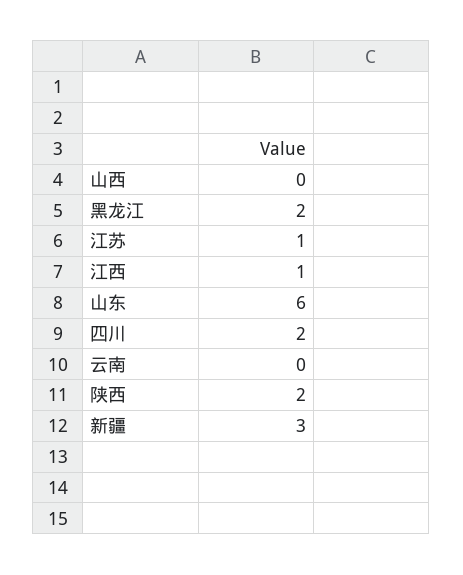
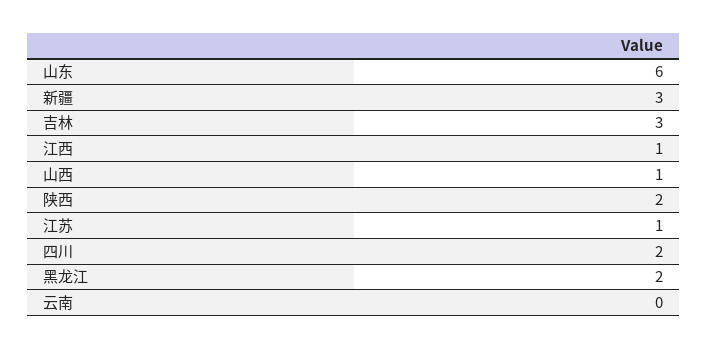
  {
-   "山西": 0,
+   "山西": 1,
    "黑龙江": 2,
    "江苏": 1,
    "江西": 1,
    "山东": 6,
    "四川": 2,
    "云南": 0,
    "陕西": 2,
-   "新疆": 3
+   "新疆": 3,
+   "吉林": 3
  }

